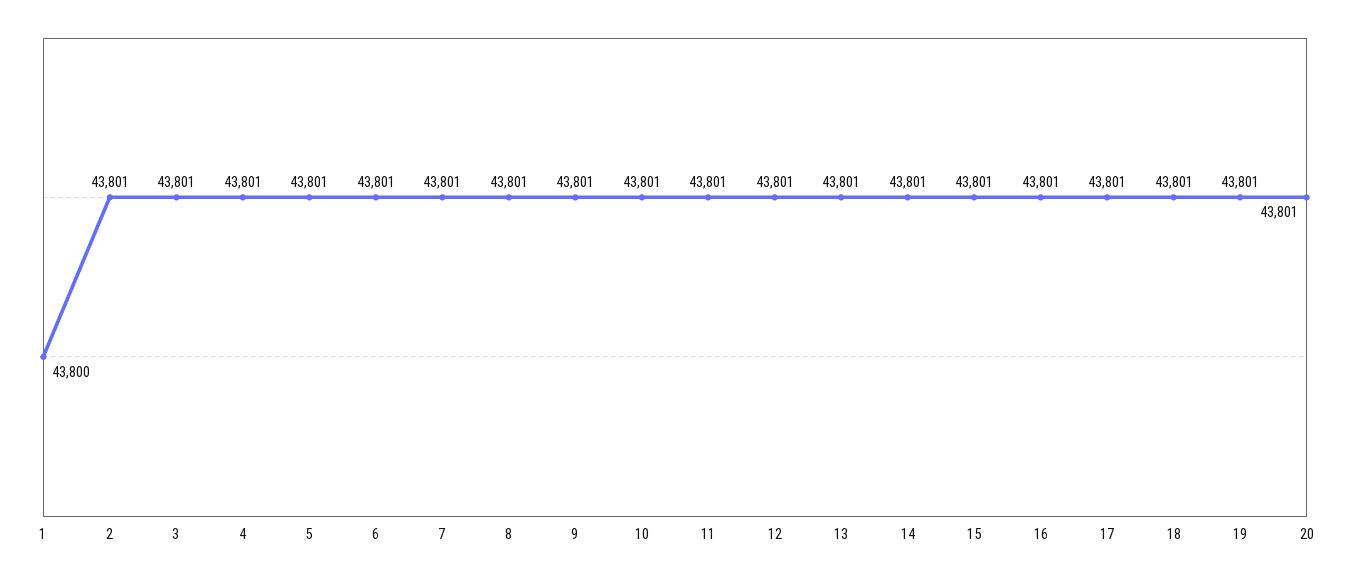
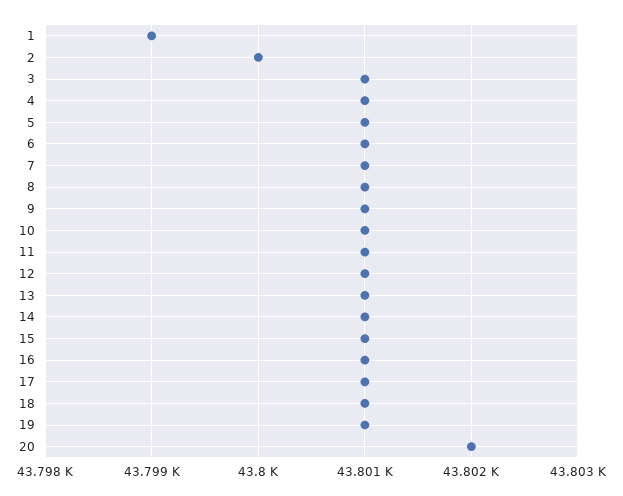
  {
-   "1": 43800,
+   "1": 43799,
-   "2": 43801,
+   "2": 43800,
    "3": 43801,
    "4": 43801,
    "5": 43801,
    "6": 43801,
    "7": 43801,
    "8": 43801,
    "9": 43801,
    "10": 43801,
    "11": 43801,
    "12": 43801,
    "13": 43801,
    "14": 43801,
    "15": 43801,
    "16": 43801,
    "17": 43801,
    "18": 43801,
    "19": 43801,
-   "20": 43801
+   "20": 43802
  }

